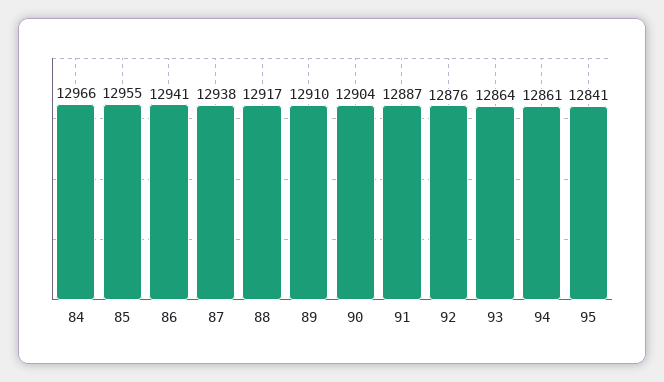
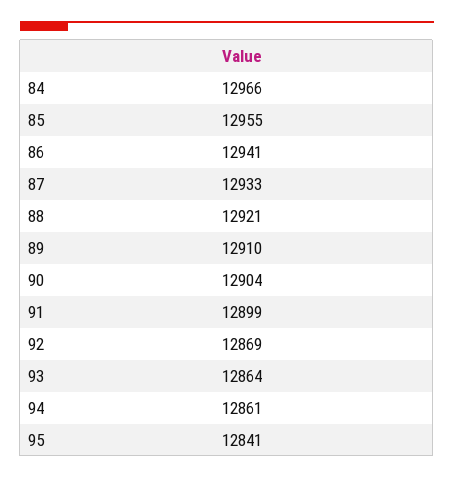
  {
    "84": 12966,
    "85": 12955,
    "86": 12941,
-   "87": 12938,
+   "87": 12933,
-   "88": 12917,
+   "88": 12921,
    "89": 12910,
    "90": 12904,
-   "91": 12887,
+   "91": 12899,
-   "92": 12876,
+   "92": 12869,
    "93": 12864,
    "94": 12861,
    "95": 12841
  }

